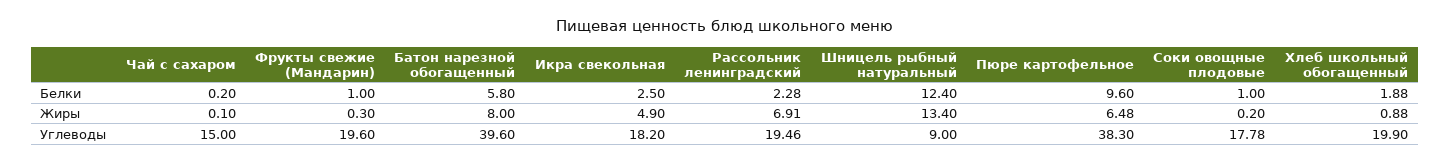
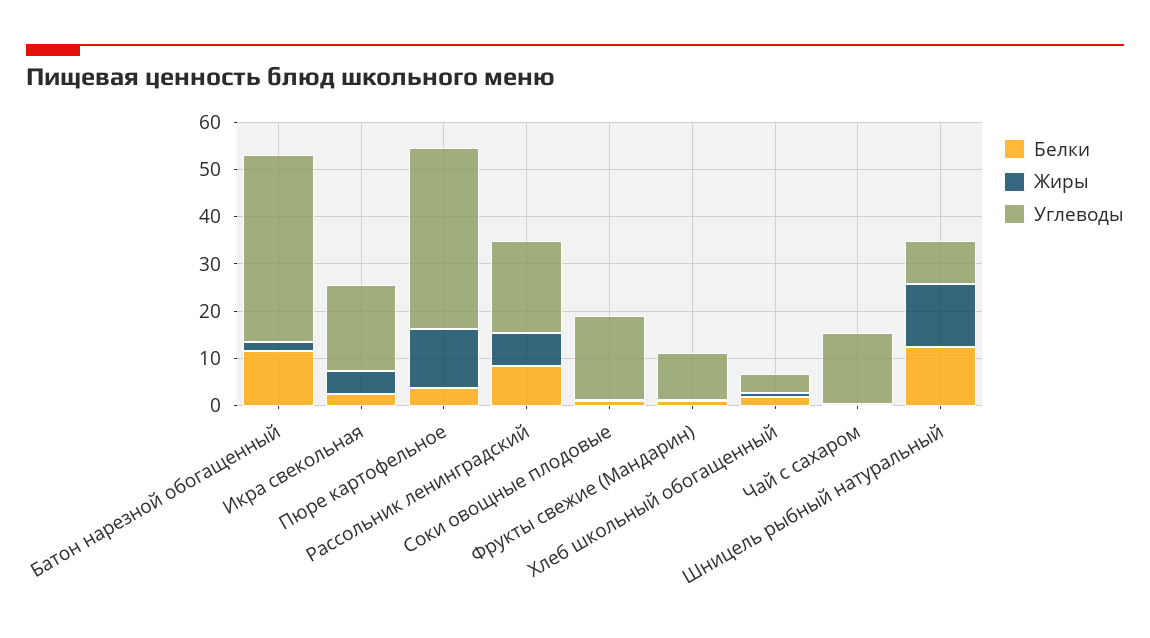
  {
    "Белки": {
      "Чай с сахаром": 0.2,
      "Фрукты свежие (Мандарин)": 1,
-     "Батон нарезной обогащенный": 5.8,
+     "Батон нарезной обогащенный": 12,
      "Икра свекольная": 2.5,
-     "Рассольник ленинградский": 2.28,
+     "Рассольник ленинградский": 8,
      "Шницель рыбный натуральный": 12.4,
-     "Пюре картофельное": 9.6,
+     "Пюре картофельное": 4,
      "Соки овощные плодовые": 1,
      "Хлеб школьный обогащенный": 1.88
    },
    "Жиры": {
      "Чай с сахаром": 0.1,
      "Фрукты свежие (Мандарин)": 0.3,
-     "Батон нарезной обогащенный": 8,
+     "Батон нарезной обогащенный": 2,
      "Икра свекольная": 4.9,
      "Рассольник ленинградский": 6.91,
      "Шницель рыбный натуральный": 13.4,
-     "Пюре картофельное": 6.48,
+     "Пюре картофельное": 12,
      "Соки овощные плодовые": 0.2,
      "Хлеб школьный обогащенный": 0.88
    },
    "Углеводы": {
      "Чай с сахаром": 15,
-     "Фрукты свежие (Мандарин)": 19.6,
+     "Фрукты свежие (Мандарин)": 10,
      "Батон нарезной обогащенный": 39.6,
      "Икра свекольная": 18.2,
      "Рассольник ленинградский": 19.46,
      "Шницель рыбный натуральный": 9,
      "Пюре картофельное": 38.3,
      "Соки овощные плодовые": 17.78,
-     "Хлеб школьный обогащенный": 19.9
+     "Хлеб школьный обогащенный": 4
    }
  }

